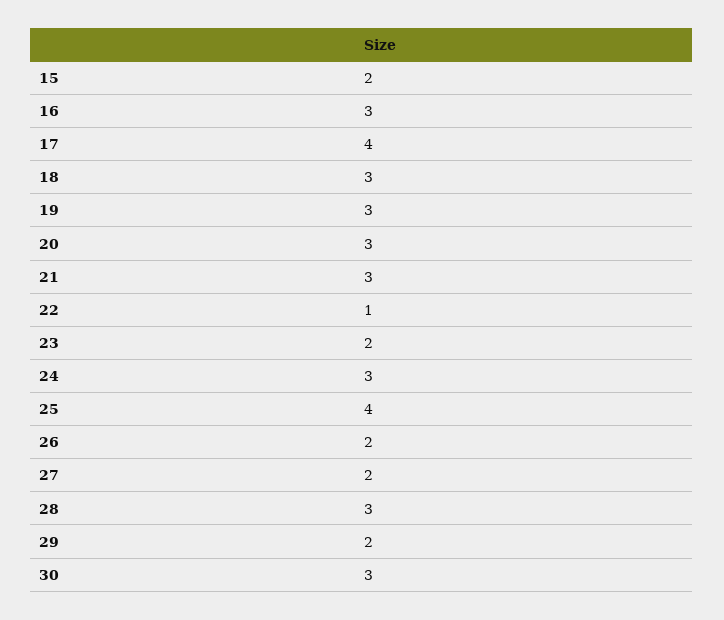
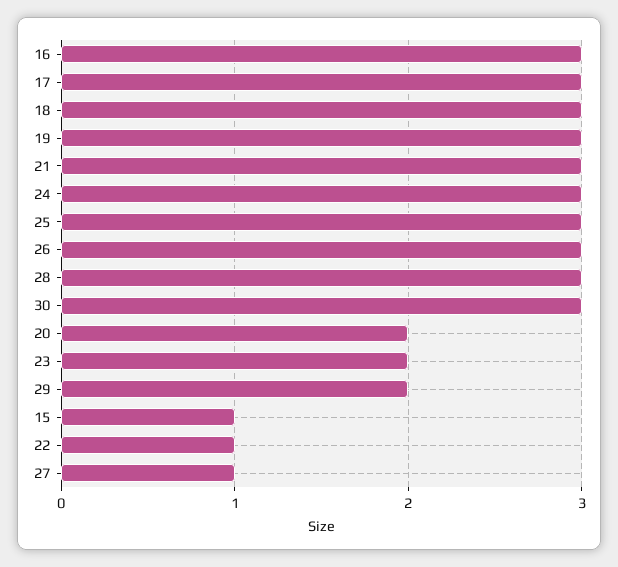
  {
-   "15": 2,
+   "15": 1,
    "16": 3,
-   "17": 4,
+   "17": 3,
    "18": 3,
    "19": 3,
-   "20": 3,
+   "20": 2,
    "21": 3,
    "22": 1,
    "23": 2,
    "24": 3,
-   "25": 4,
+   "25": 3,
-   "26": 2,
+   "26": 3,
-   "27": 2,
+   "27": 1,
    "28": 3,
    "29": 2,
    "30": 3
  }

